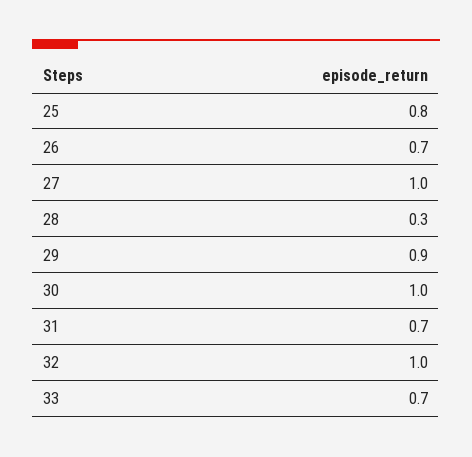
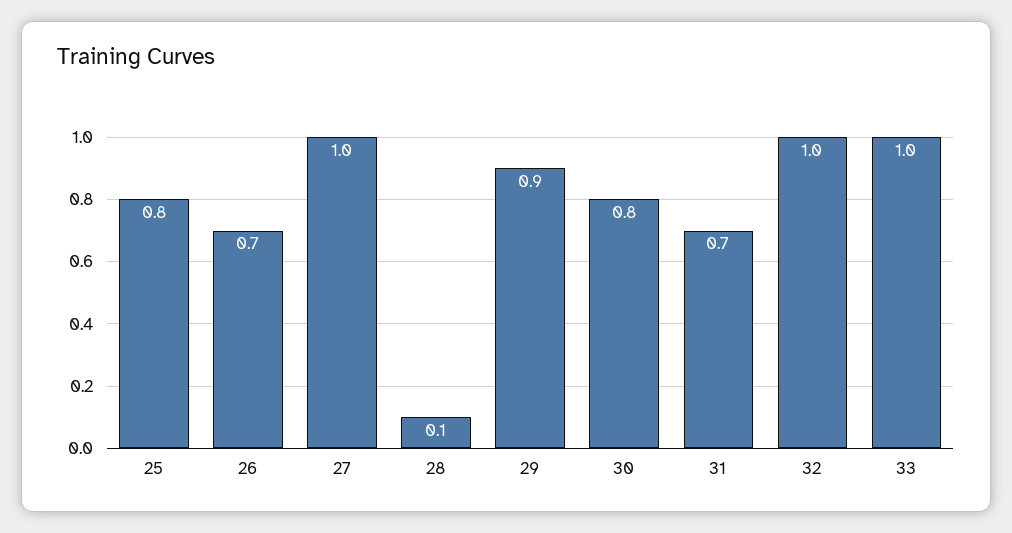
  {
    "25": 0.8,
    "26": 0.7,
    "27": 1,
-   "28": 0.3,
+   "28": 0.1,
    "29": 0.9,
-   "30": 1,
+   "30": 0.8,
    "31": 0.7,
    "32": 1,
-   "33": 0.7
+   "33": 1
  }

